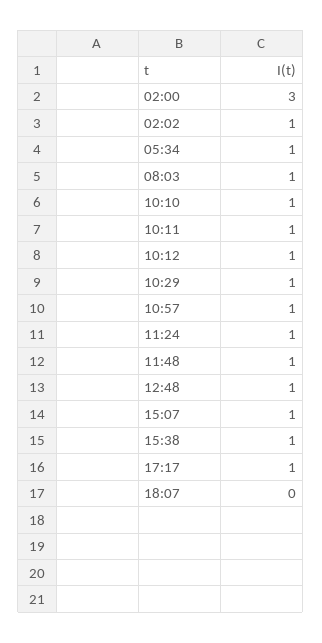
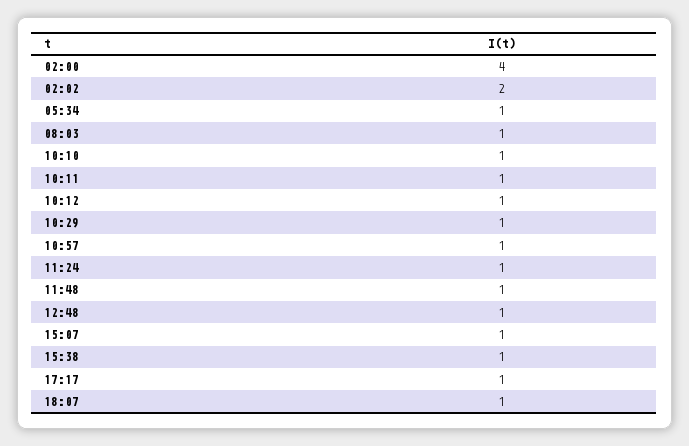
  {
-   "02:00": 3,
+   "02:00": 4,
-   "02:02": 1,
+   "02:02": 2,
    "05:34": 1,
    "08:03": 1,
    "10:10": 1,
    "10:11": 1,
    "10:12": 1,
    "10:29": 1,
    "10:57": 1,
    "11:24": 1,
    "11:48": 1,
    "12:48": 1,
    "15:07": 1,
    "15:38": 1,
    "17:17": 1,
-   "18:07": 0
+   "18:07": 1
  }

